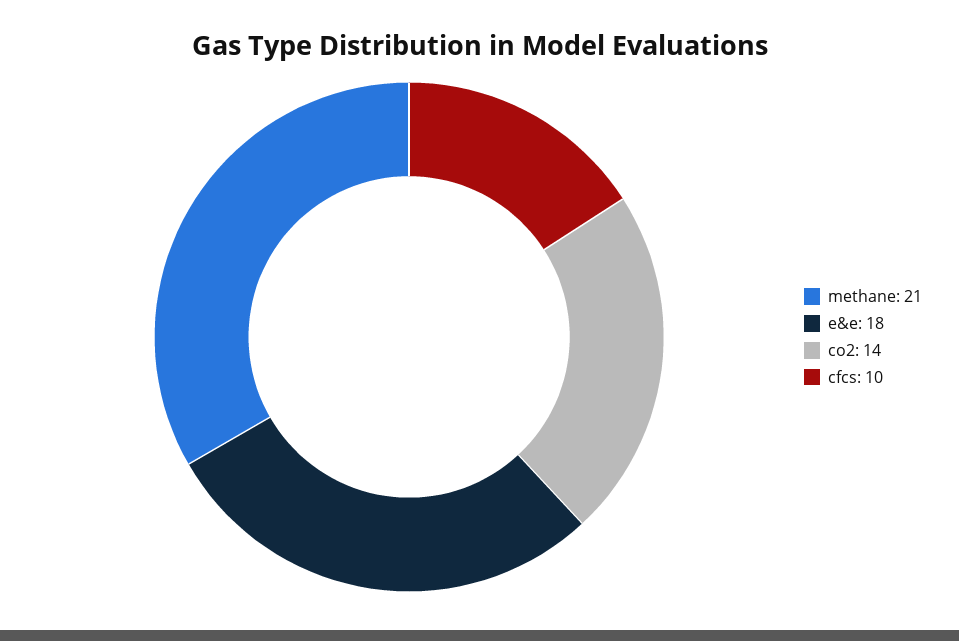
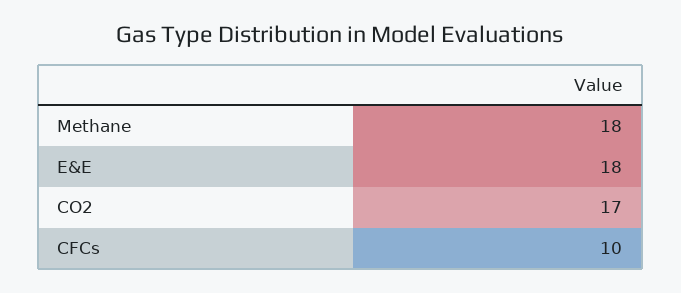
  {
-   "methane": 21,
+   "methane": 18,
    "e&e": 18,
-   "co2": 14,
+   "co2": 17,
    "cfcs": 10
  }

